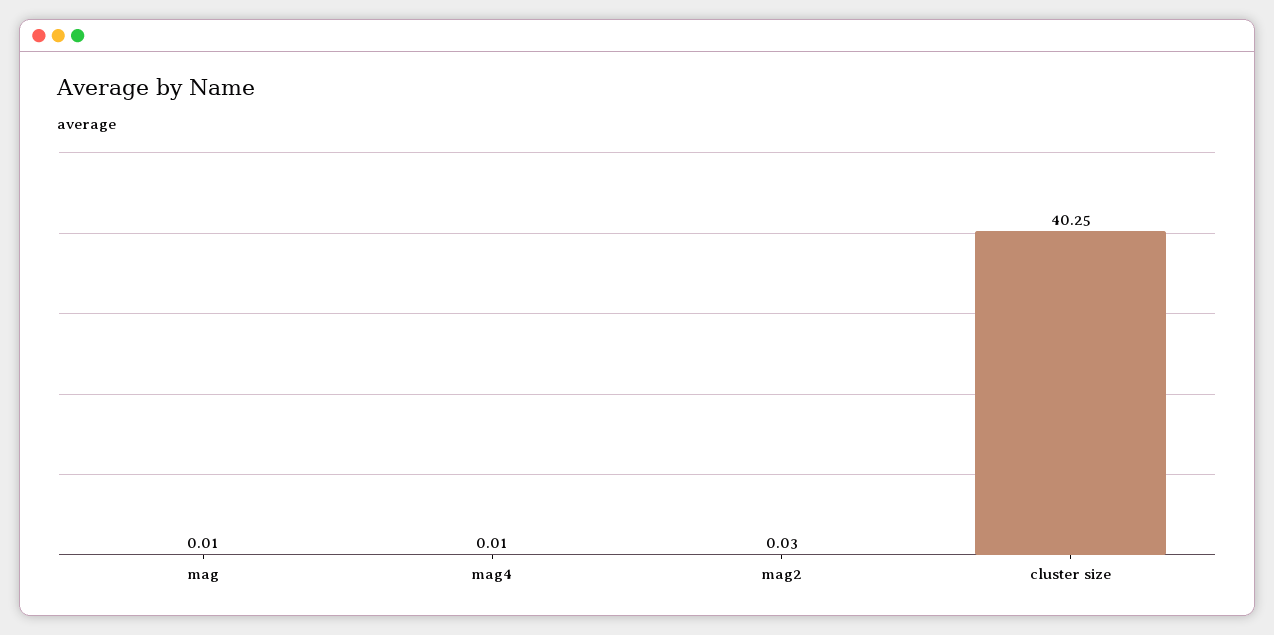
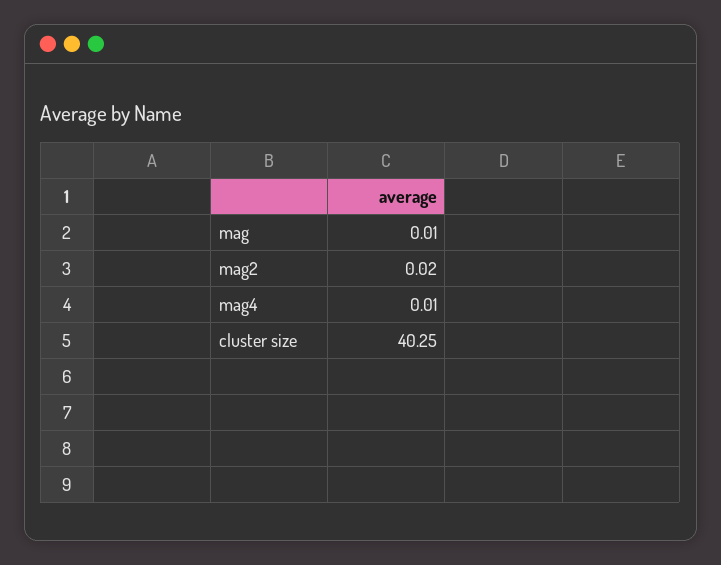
  {
    "mag": 0.01,
    "mag4": 0.01,
-   "mag2": 0.03,
+   "mag2": 0.02,
    "cluster size": 40.25
  }

